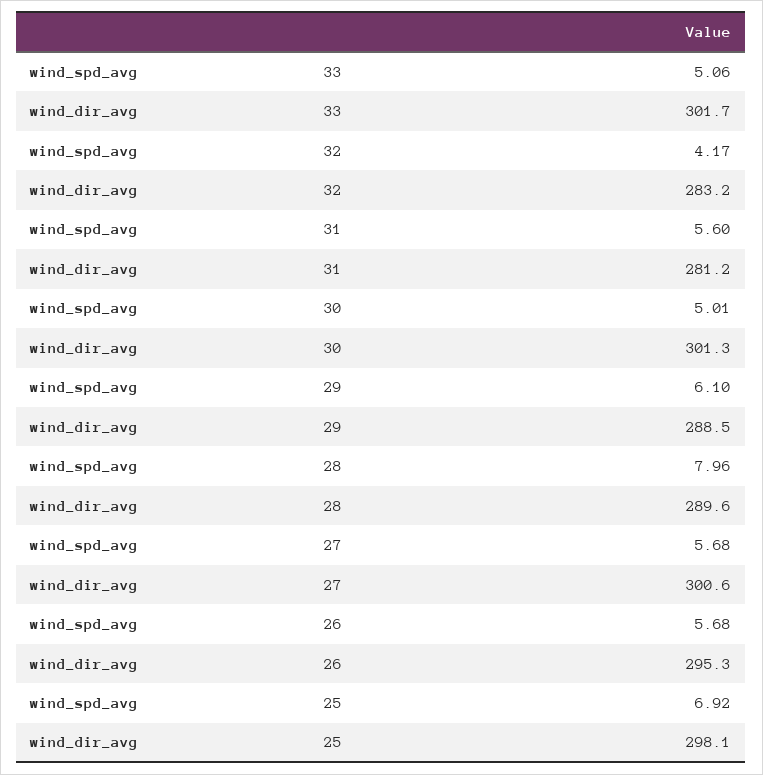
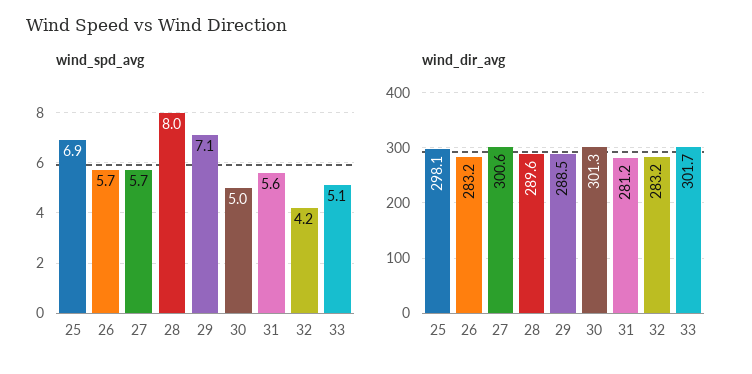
  {
    "wind_spd_avg": {
      "33": 5.06,
      "32": 4.17,
      "31": 5.6,
      "30": 5.01,
-     "29": 6.1,
+     "29": 7.1,
      "28": 7.96,
      "27": 5.68,
      "26": 5.68,
      "25": 6.92
    },
    "wind_dir_avg": {
      "33": 301.7,
      "32": 283.2,
      "31": 281.2,
      "30": 301.3,
      "29": 288.5,
      "28": 289.6,
      "27": 300.6,
-     "26": 295.3,
+     "26": 283.2,
      "25": 298.1
    }
  }

